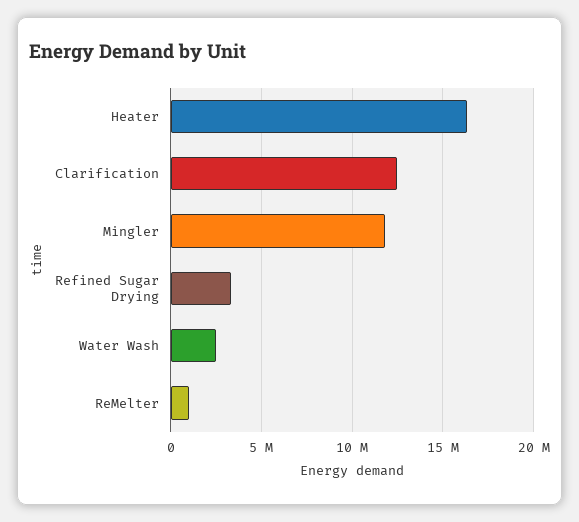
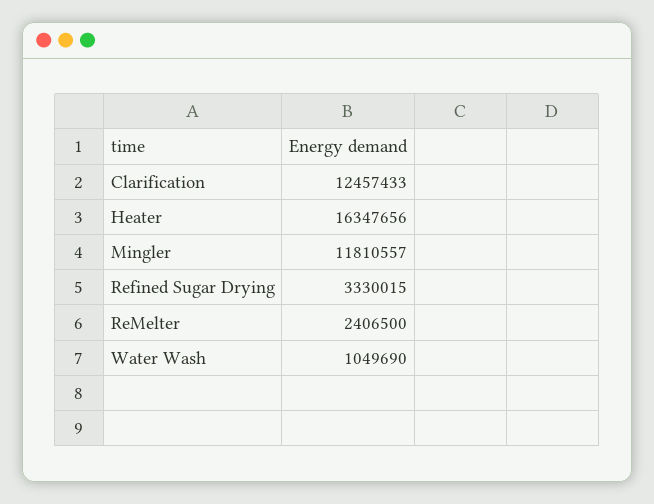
  {
    "Heater": 16347656,
    "Clarification": 12457433,
    "Mingler": 11810557,
    "Refined Sugar Drying": 3330015,
-   "Water Wash": 2500000,
+   "Water Wash": 1049690,
-   "ReMelter": 1000000
+   "ReMelter": 2406500
  }

